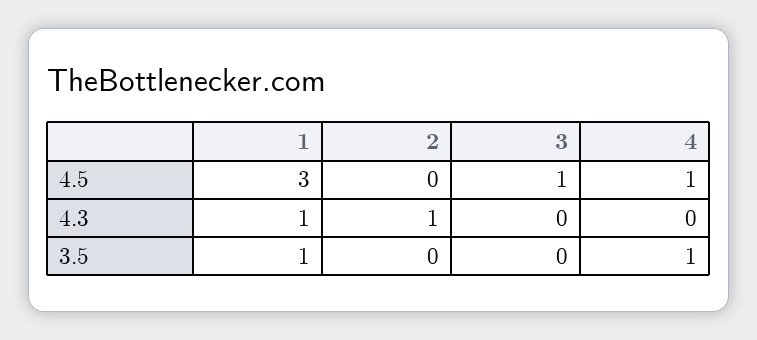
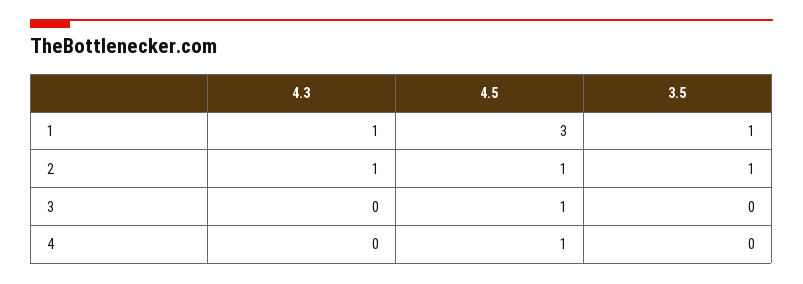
  {
    "1": {
      "4.5": 3,
      "4.3": 1,
      "3.5": 1
    },
    "2": {
-     "4.5": 0,
+     "4.5": 1,
      "4.3": 1,
-     "3.5": 0
+     "3.5": 1
    },
    "3": {
      "4.5": 1,
      "4.3": 0,
      "3.5": 0
    },
    "4": {
      "4.5": 1,
      "4.3": 0,
-     "3.5": 1
+     "3.5": 0
    }
  }

